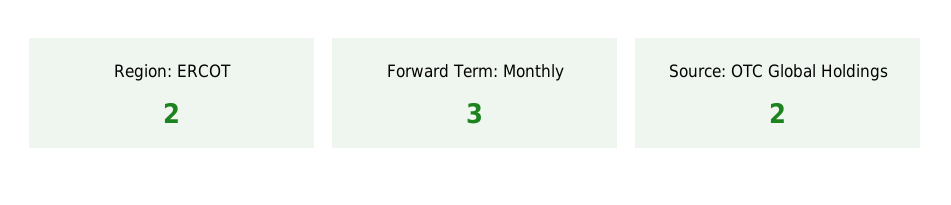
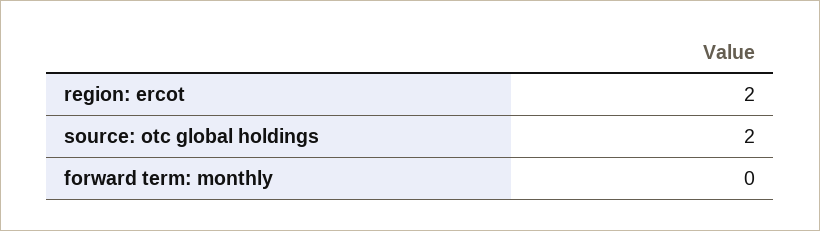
  {
    "Region: ERCOT": 2,
-   "Forward Term: Monthly": 3,
+   "Forward Term: Monthly": 0,
    "Source: OTC Global Holdings": 2
  }

